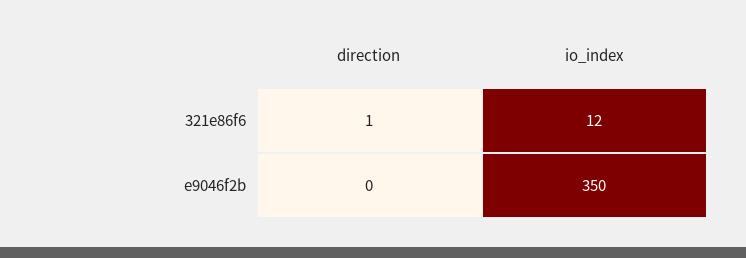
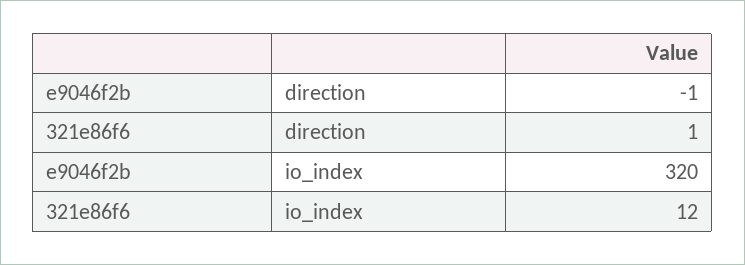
  {
    "direction": {
      "321e86f6": 1,
-     "e9046f2b": 0
+     "e9046f2b": -1
    },
    "io_index": {
      "321e86f6": 12,
-     "e9046f2b": 350
+     "e9046f2b": 320
    }
  }

